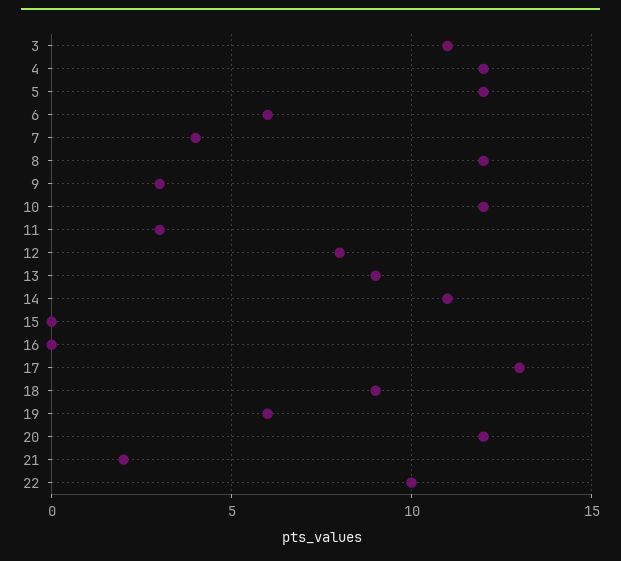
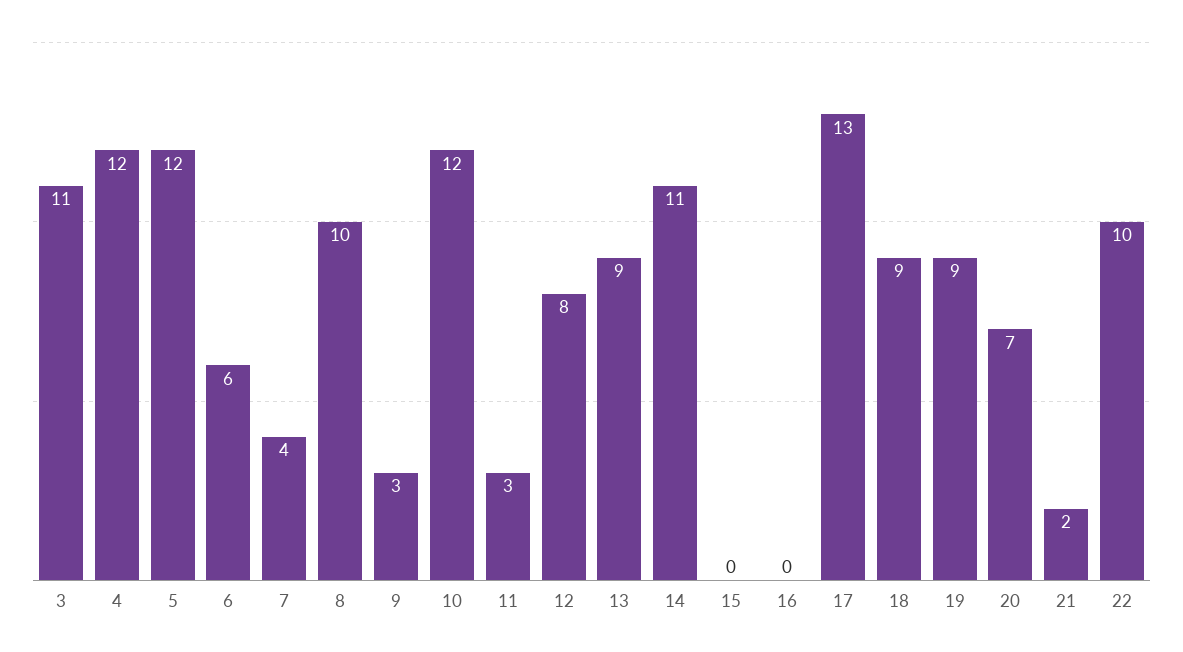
  {
    "3": 11,
    "4": 12,
    "5": 12,
    "6": 6,
    "7": 4,
-   "8": 12,
+   "8": 10,
    "9": 3,
    "10": 12,
    "11": 3,
    "12": 8,
    "13": 9,
    "14": 11,
    "15": 0,
    "16": 0,
    "17": 13,
    "18": 9,
-   "19": 6,
+   "19": 9,
-   "20": 12,
+   "20": 7,
    "21": 2,
    "22": 10
  }

